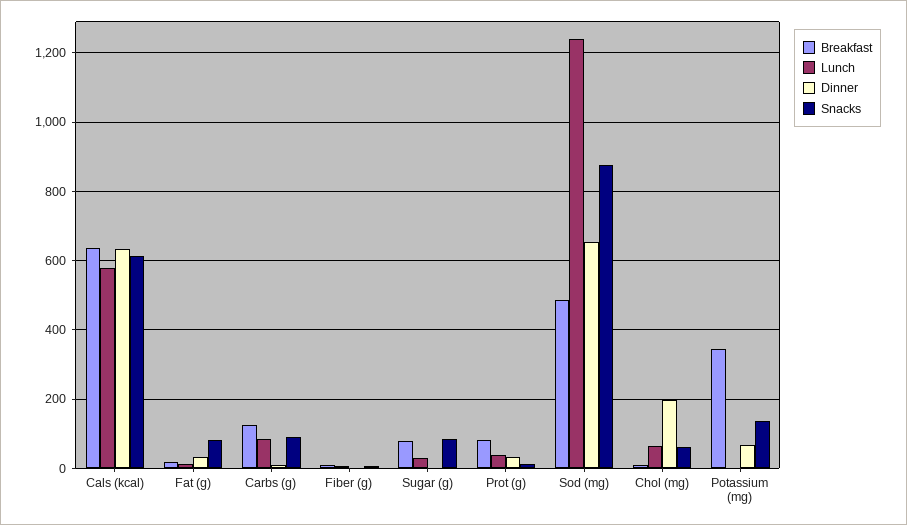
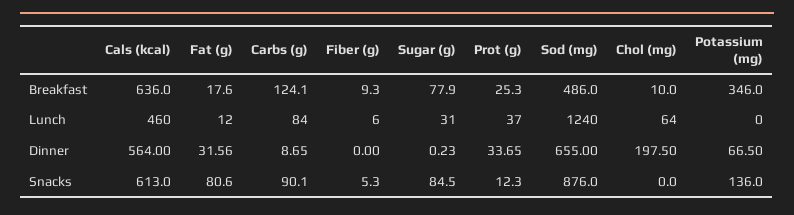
  {
    "Breakfast": {
      "Cals (kcal)": 636,
      "Fat (g)": 17.6,
      "Carbs (g)": 124.1,
      "Fiber (g)": 9.3,
      "Sugar (g)": 77.9,
-     "Prot (g)": 80,
+     "Prot (g)": 25.3,
      "Sod (mg)": 486,
      "Chol (mg)": 10,
      "Potassium (mg)": 346
    },
    "Lunch": {
-     "Cals (kcal)": 580,
+     "Cals (kcal)": 460,
      "Fat (g)": 12,
      "Carbs (g)": 84,
      "Fiber (g)": 6,
      "Sugar (g)": 31,
      "Prot (g)": 37,
      "Sod (mg)": 1240,
      "Chol (mg)": 64,
      "Potassium (mg)": 0
    },
    "Dinner": {
-     "Cals (kcal)": 640,
+     "Cals (kcal)": 564,
      "Fat (g)": 31.56,
      "Carbs (g)": 8.65,
      "Fiber (g)": 0,
      "Sugar (g)": 0.23,
      "Prot (g)": 33.65,
      "Sod (mg)": 655,
      "Chol (mg)": 197.5,
      "Potassium (mg)": 66.5
    },
    "Snacks": {
      "Cals (kcal)": 613,
      "Fat (g)": 80.6,
      "Carbs (g)": 90.1,
      "Fiber (g)": 5.3,
      "Sugar (g)": 84.5,
      "Prot (g)": 12.3,
      "Sod (mg)": 876,
-     "Chol (mg)": 60,
+     "Chol (mg)": 0,
      "Potassium (mg)": 136
    }
  }

